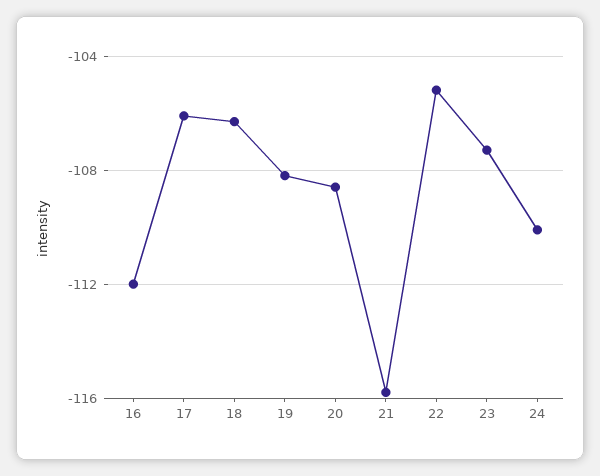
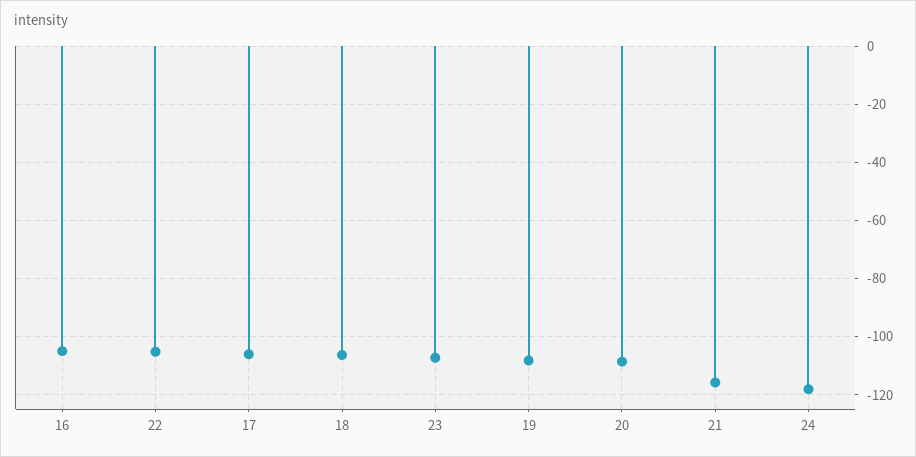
  {
-   "16": -112,
+   "16": -105,
    "17": -106,
    "18": -106.5,
    "19": -108,
    "20": -108.5,
    "21": -116,
    "22": -105,
    "23": -107.5,
-   "24": -110
+   "24": -117.5
  }

